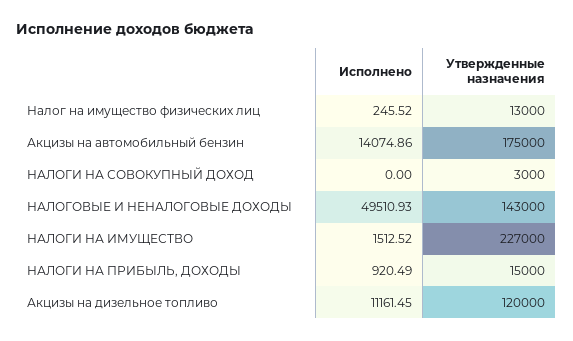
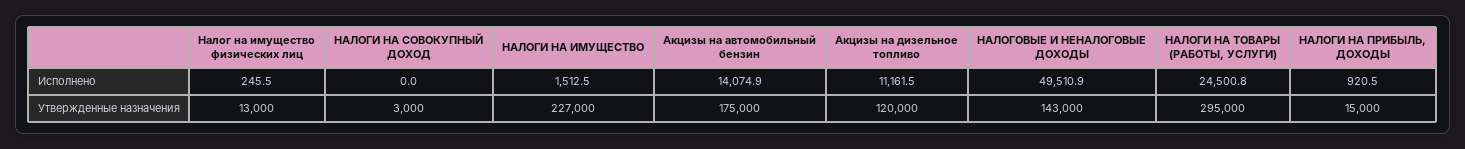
  {
    "Исполнено": {
      "Налог на имущество физических лиц": 245.52,
      "Акцизы на автомобильный бензин": 14074.86,
      "НАЛОГИ НА СОВОКУПНЫЙ ДОХОД": 0,
      "НАЛОГОВЫЕ И НЕНАЛОГОВЫЕ ДОХОДЫ": 49510.93,
      "НАЛОГИ НА ИМУЩЕСТВО": 1512.52,
      "НАЛОГИ НА ПРИБЫЛЬ, ДОХОДЫ": 920.49,
-     "Акцизы на дизельное топливо": 11161.45
+     "Акцизы на дизельное топливо": 11161.45,
+     "НАЛОГИ НА ТОВАРЫ (РАБОТЫ, УСЛУГИ)": 24500.8
    },
    "Утвержденные назначения": {
      "Налог на имущество физических лиц": 13000,
      "Акцизы на автомобильный бензин": 175000,
      "НАЛОГИ НА СОВОКУПНЫЙ ДОХОД": 3000,
      "НАЛОГОВЫЕ И НЕНАЛОГОВЫЕ ДОХОДЫ": 143000,
      "НАЛОГИ НА ИМУЩЕСТВО": 227000,
      "НАЛОГИ НА ПРИБЫЛЬ, ДОХОДЫ": 15000,
-     "Акцизы на дизельное топливо": 120000
+     "Акцизы на дизельное топливо": 120000,
+     "НАЛОГИ НА ТОВАРЫ (РАБОТЫ, УСЛУГИ)": 295000
    }
  }

